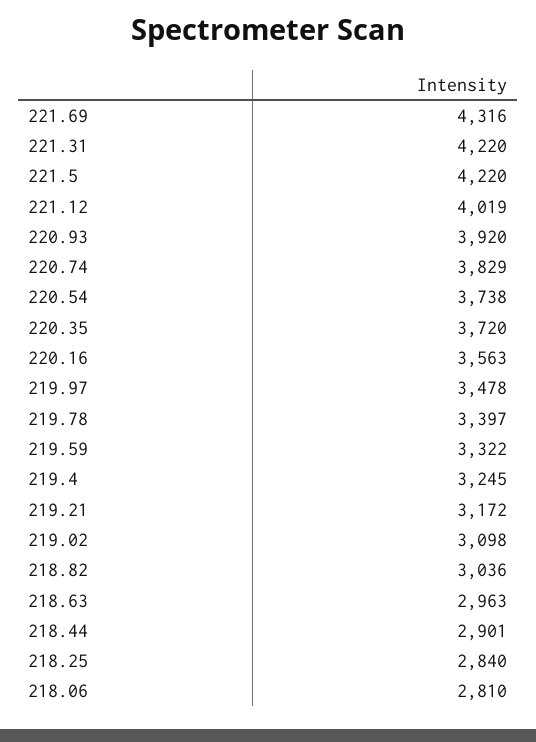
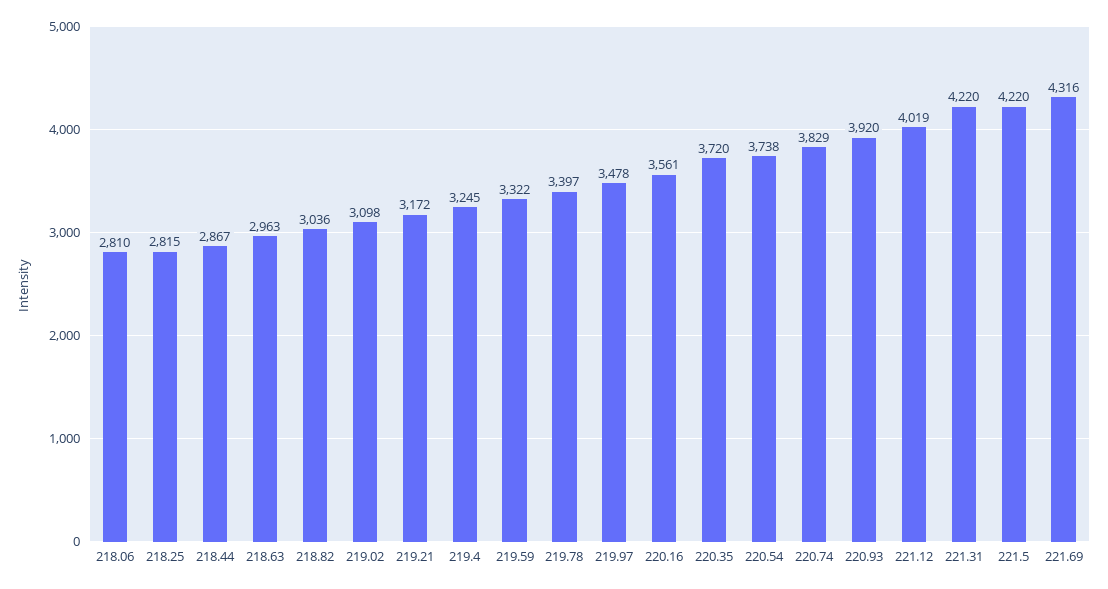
  {
    "221.69": 4316,
    "221.31": 4220,
    "221.5": 4220,
    "221.12": 4019,
    "220.93": 3920,
    "220.74": 3829,
    "220.54": 3738,
    "220.35": 3720,
-   "220.16": 3563,
+   "220.16": 3561,
    "219.97": 3478,
    "219.78": 3397,
    "219.59": 3322,
    "219.4": 3245,
    "219.21": 3172,
    "219.02": 3098,
    "218.82": 3036,
    "218.63": 2963,
-   "218.44": 2901,
+   "218.44": 2867,
-   "218.25": 2840,
+   "218.25": 2815,
    "218.06": 2810
  }

